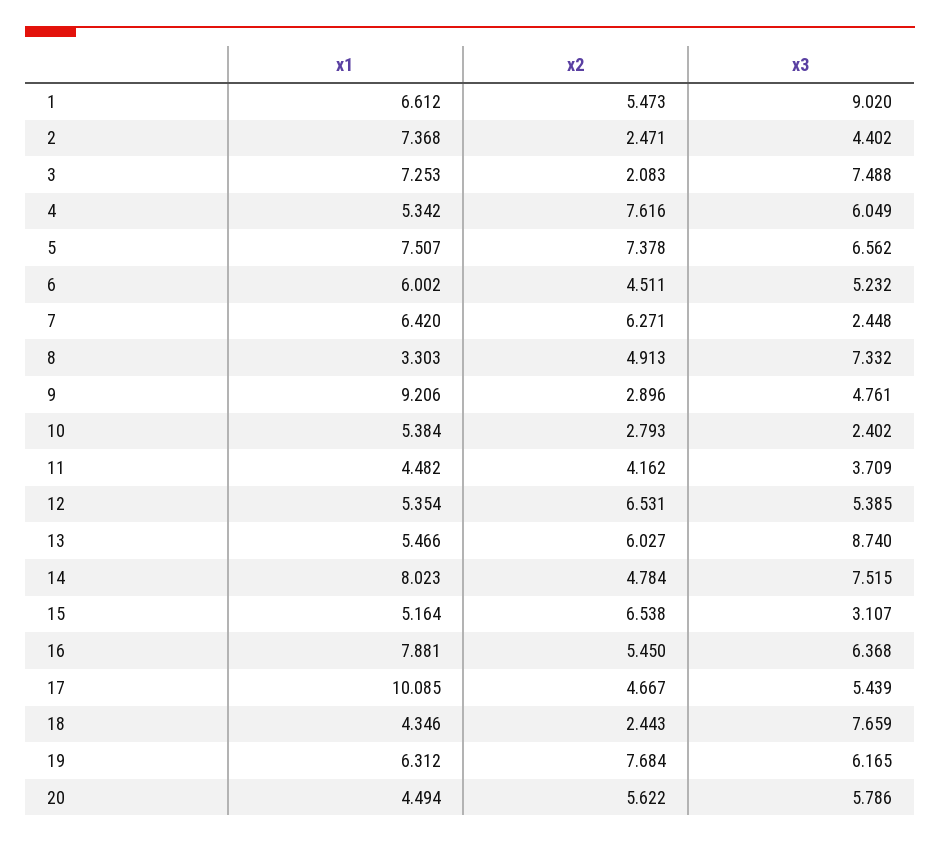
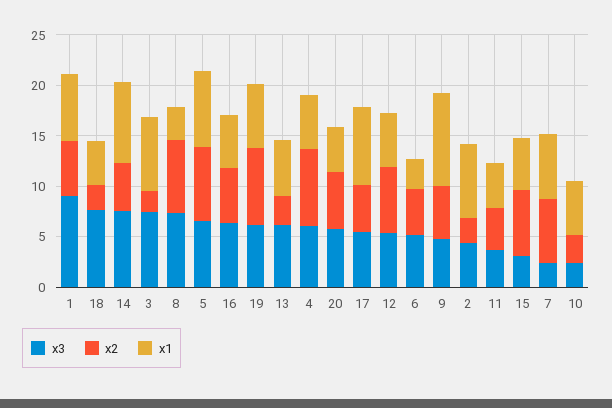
  {
    "x1": {
      "1": 6.612,
      "2": 7.368,
      "3": 7.253,
      "4": 5.342,
      "5": 7.507,
-     "6": 6.002,
+     "6": 3,
      "7": 6.42,
      "8": 3.303,
      "9": 9.206,
      "10": 5.384,
      "11": 4.482,
      "12": 5.354,
      "13": 5.466,
      "14": 8.023,
      "15": 5.164,
-     "16": 7.881,
+     "16": 5,
-     "17": 10.085,
+     "17": 8,
      "18": 4.346,
      "19": 6.312,
      "20": 4.494
    },
    "x2": {
      "1": 5.473,
      "2": 2.471,
      "3": 2.083,
      "4": 7.616,
      "5": 7.378,
      "6": 4.511,
      "7": 6.271,
-     "8": 4.913,
+     "8": 7,
-     "9": 2.896,
+     "9": 5,
      "10": 2.793,
      "11": 4.162,
      "12": 6.531,
-     "13": 6.027,
+     "13": 3,
      "14": 4.784,
      "15": 6.538,
      "16": 5.45,
      "17": 4.667,
      "18": 2.443,
      "19": 7.684,
      "20": 5.622
    },
    "x3": {
      "1": 9.02,
      "2": 4.402,
      "3": 7.488,
      "4": 6.049,
      "5": 6.562,
      "6": 5.232,
      "7": 2.448,
      "8": 7.332,
      "9": 4.761,
      "10": 2.402,
      "11": 3.709,
      "12": 5.385,
-     "13": 8.74,
+     "13": 6,
      "14": 7.515,
      "15": 3.107,
      "16": 6.368,
      "17": 5.439,
      "18": 7.659,
      "19": 6.165,
      "20": 5.786
    }
  }

